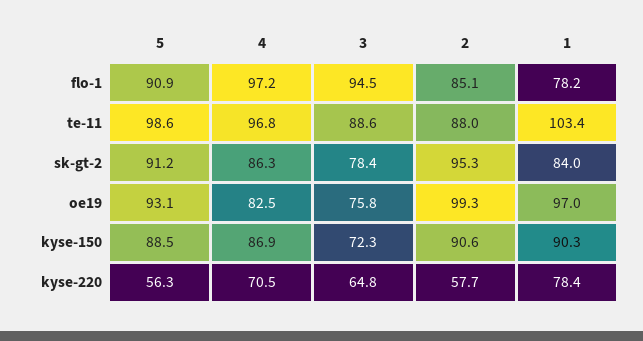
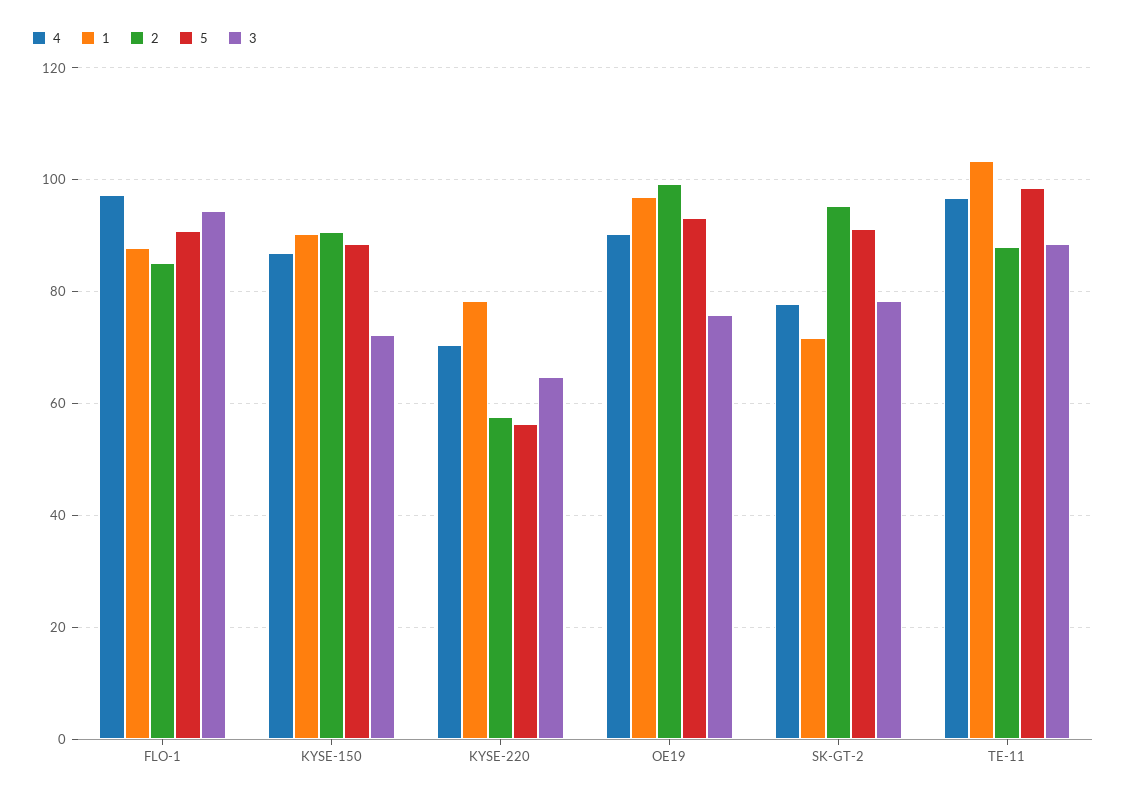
  {
    "5": {
      "flo-1": 90.9,
      "te-11": 98.6,
      "sk-gt-2": 91.2,
      "oe19": 93.1,
      "kyse-150": 88.5,
      "kyse-220": 56.3
    },
    "4": {
      "flo-1": 97.2,
      "te-11": 96.8,
-     "sk-gt-2": 86.3,
+     "sk-gt-2": 78,
-     "oe19": 82.5,
+     "oe19": 90,
      "kyse-150": 86.9,
      "kyse-220": 70.5
    },
    "3": {
      "flo-1": 94.5,
      "te-11": 88.6,
      "sk-gt-2": 78.4,
      "oe19": 75.8,
      "kyse-150": 72.3,
      "kyse-220": 64.8
    },
    "2": {
      "flo-1": 85.1,
      "te-11": 88,
      "sk-gt-2": 95.3,
      "oe19": 99.3,
      "kyse-150": 90.6,
      "kyse-220": 57.7
    },
    "1": {
-     "flo-1": 78.2,
+     "flo-1": 88,
      "te-11": 103.4,
-     "sk-gt-2": 84,
+     "sk-gt-2": 72,
      "oe19": 97,
      "kyse-150": 90.3,
      "kyse-220": 78.4
    }
  }

